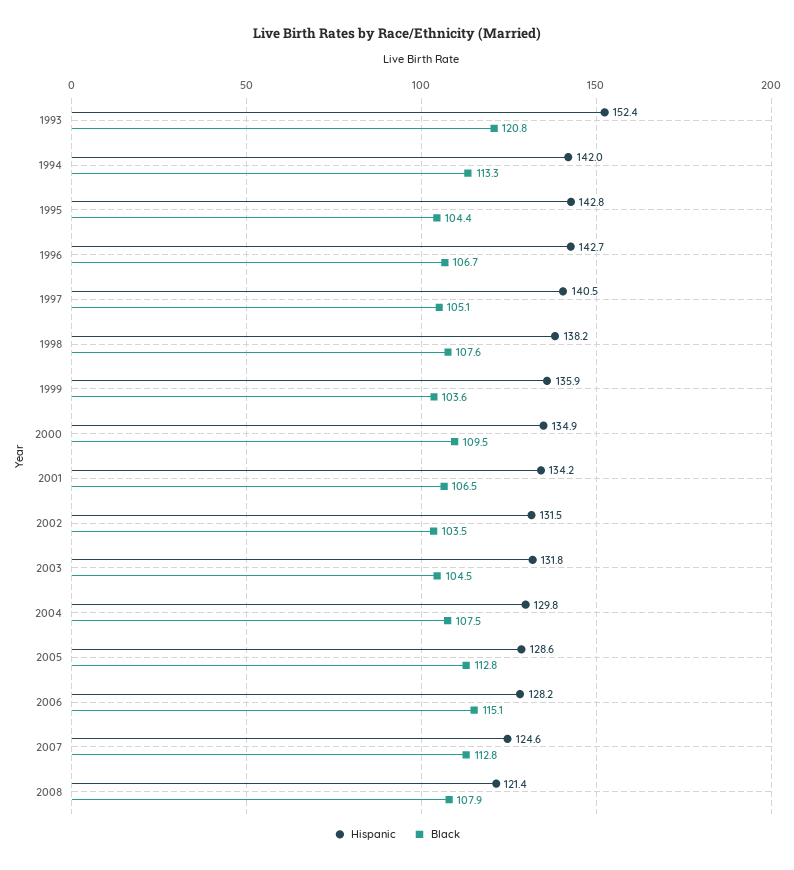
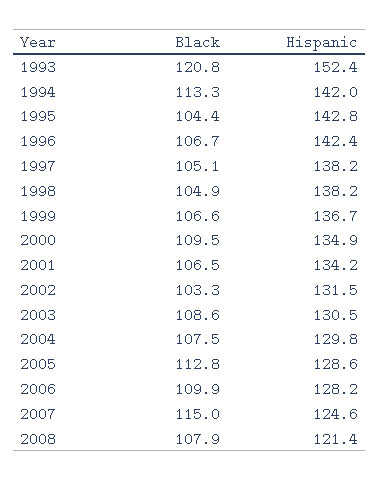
  {
    "Hispanic": {
      "1993": 152.4,
      "1994": 142,
      "1995": 142.8,
-     "1996": 142.7,
+     "1996": 142.4,
-     "1997": 140.5,
+     "1997": 138.2,
      "1998": 138.2,
-     "1999": 135.9,
+     "1999": 136.7,
      "2000": 134.9,
      "2001": 134.2,
      "2002": 131.5,
-     "2003": 131.8,
+     "2003": 130.5,
      "2004": 129.8,
      "2005": 128.6,
      "2006": 128.2,
      "2007": 124.6,
      "2008": 121.4
    },
    "Black": {
      "1993": 120.8,
      "1994": 113.3,
      "1995": 104.4,
      "1996": 106.7,
      "1997": 105.1,
-     "1998": 107.6,
+     "1998": 104.9,
-     "1999": 103.6,
+     "1999": 106.6,
      "2000": 109.5,
      "2001": 106.5,
-     "2002": 103.5,
+     "2002": 103.3,
-     "2003": 104.5,
+     "2003": 108.6,
      "2004": 107.5,
      "2005": 112.8,
-     "2006": 115.1,
+     "2006": 109.9,
-     "2007": 112.8,
+     "2007": 115,
      "2008": 107.9
    }
  }

